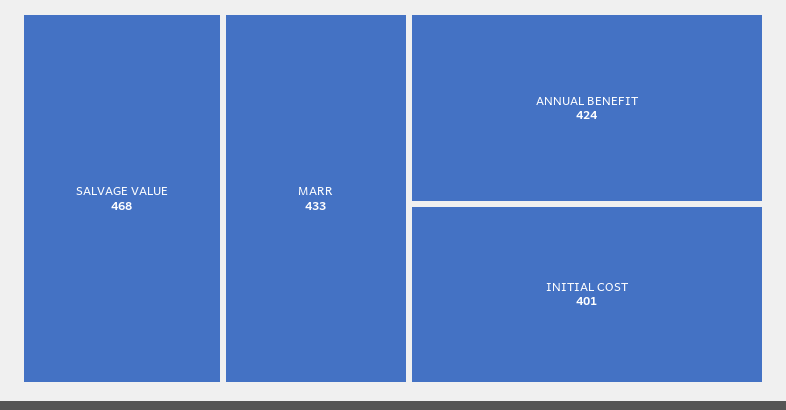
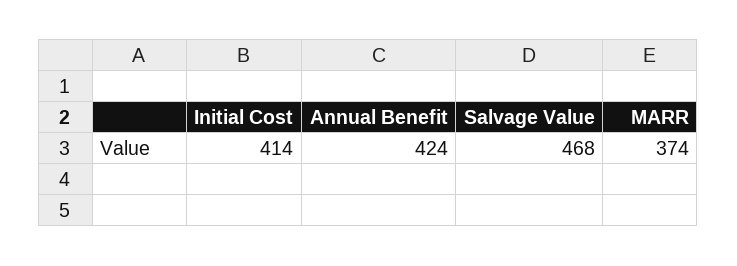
  {
    "SALVAGE VALUE": 468,
-   "MARR": 433,
+   "MARR": 374,
    "ANNUAL BENEFIT": 424,
-   "INITIAL COST": 401
+   "INITIAL COST": 414
  }

